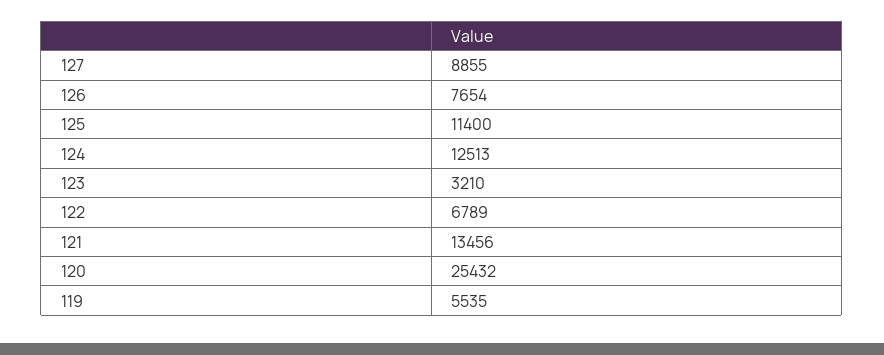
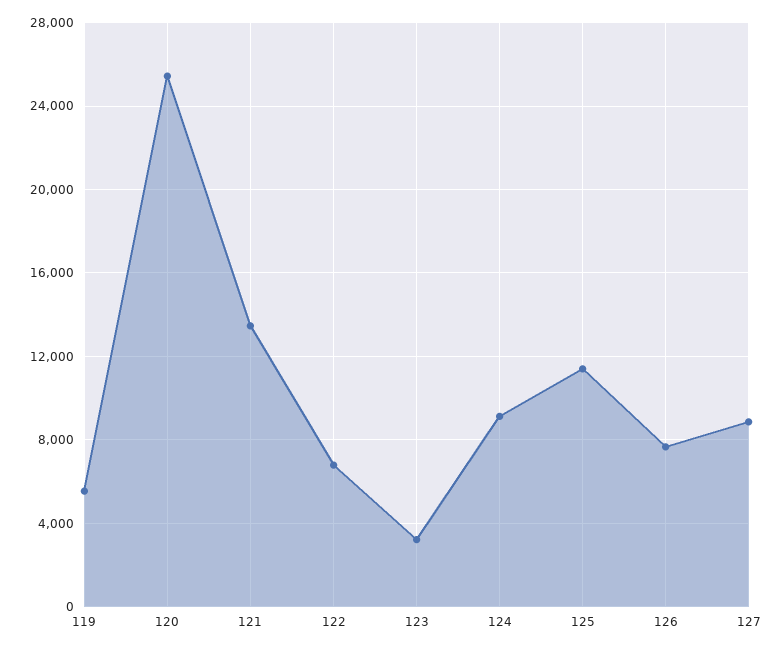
  {
    "127": 8855,
    "126": 7654,
    "125": 11400,
-   "124": 12513,
+   "124": 9000,
    "123": 3210,
    "122": 6789,
    "121": 13456,
    "120": 25432,
    "119": 5535
  }

